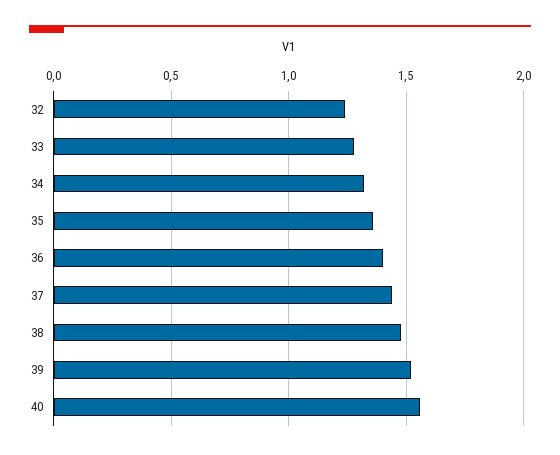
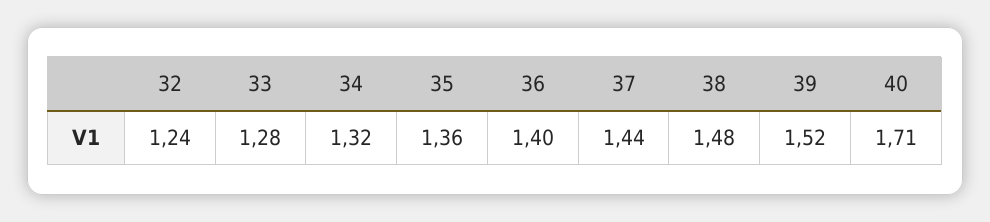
  {
    "32": 1.24,
    "33": 1.28,
    "34": 1.32,
    "35": 1.36,
    "36": 1.4,
    "37": 1.44,
    "38": 1.48,
    "39": 1.52,
-   "40": 1.55
+   "40": 1.71
  }

